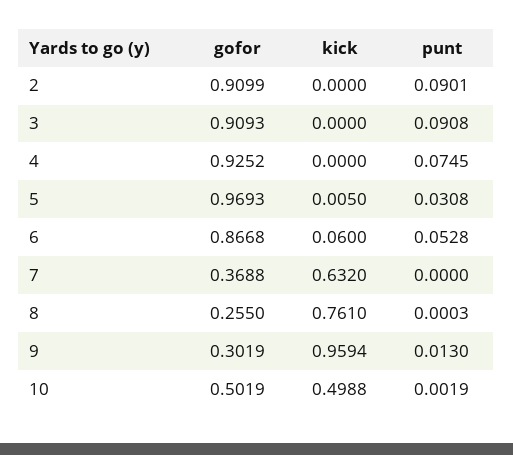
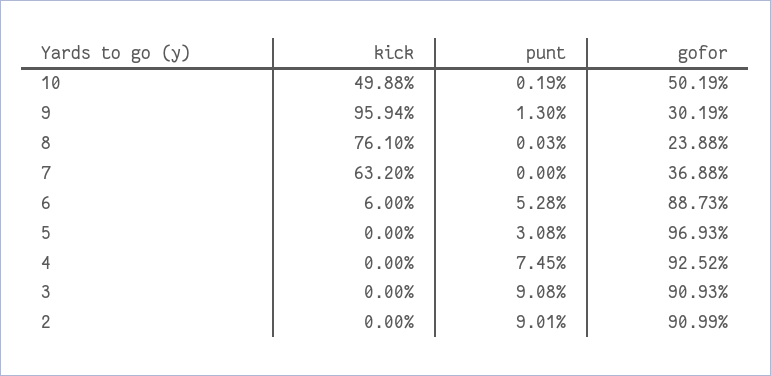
  {
    "gofor": {
      "2": 0.9099,
      "3": 0.9093,
      "4": 0.9252,
      "5": 0.9693,
-     "6": 0.8668,
+     "6": 0.8873,
      "7": 0.3688,
-     "8": 0.255,
+     "8": 0.2388,
      "9": 0.3019,
      "10": 0.5019
    },
    "kick": {
      "2": 0,
      "3": 0,
      "4": 0,
-     "5": 0.005,
+     "5": 0,
      "6": 0.06,
      "7": 0.632,
      "8": 0.761,
      "9": 0.9594,
      "10": 0.4988
    },
    "punt": {
      "2": 0.0901,
      "3": 0.0908,
      "4": 0.0745,
      "5": 0.0308,
      "6": 0.0528,
      "7": 0,
      "8": 0.0003,
      "9": 0.013,
      "10": 0.0019
    }
  }

